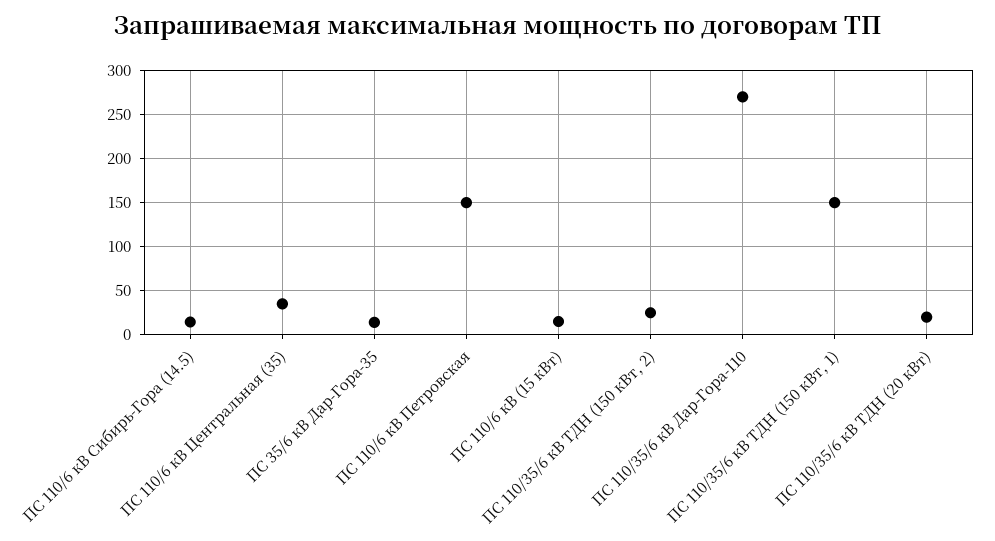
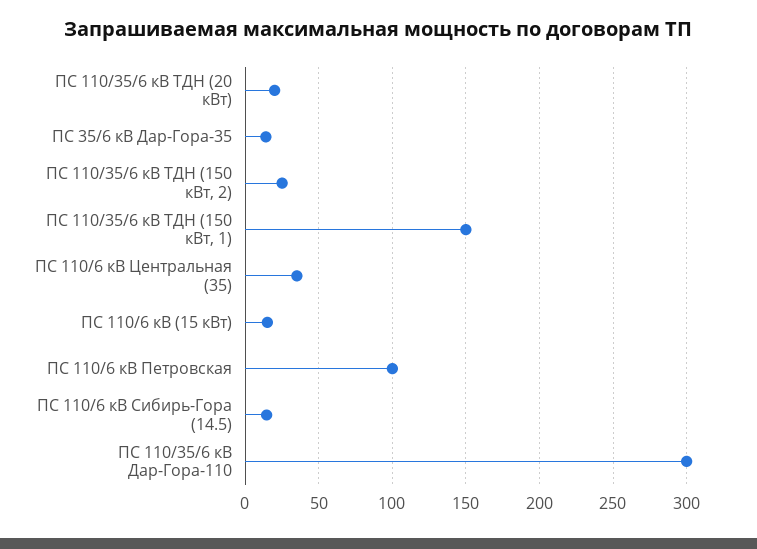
  {
    "ПС 110/6 кВ Сибирь-Гора (14.5)": 15,
    "ПС 110/6 кВ Центральная (35)": 35,
    "ПС 35/6 кВ Дар-Гора-35": 15,
-   "ПС 110/6 кВ Петровская": 150,
+   "ПС 110/6 кВ Петровская": 100,
    "ПС 110/6 кВ (15 кВт)": 15,
    "ПС 110/35/6 кВ ТДН (150 кВт, 2)": 25,
-   "ПС 110/35/6 кВ Дар-Гора-110": 270,
+   "ПС 110/35/6 кВ Дар-Гора-110": 300,
    "ПС 110/35/6 кВ ТДН (150 кВт, 1)": 150,
    "ПС 110/35/6 кВ ТДН (20 кВт)": 20
  }

